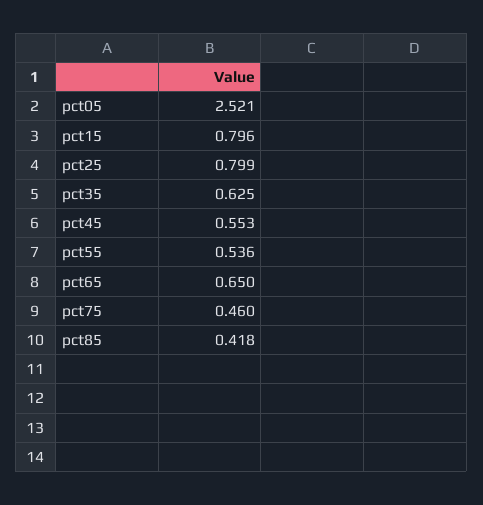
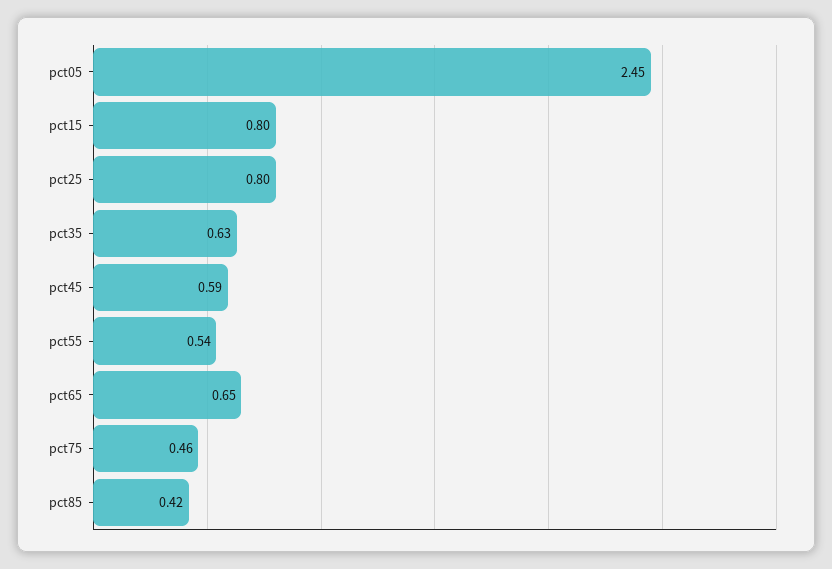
  {
-   "pct05": 2.521,
+   "pct05": 2.45,
    "pct15": 0.796,
    "pct25": 0.799,
    "pct35": 0.625,
-   "pct45": 0.553,
+   "pct45": 0.59,
    "pct55": 0.536,
    "pct65": 0.65,
    "pct75": 0.46,
    "pct85": 0.418
  }

